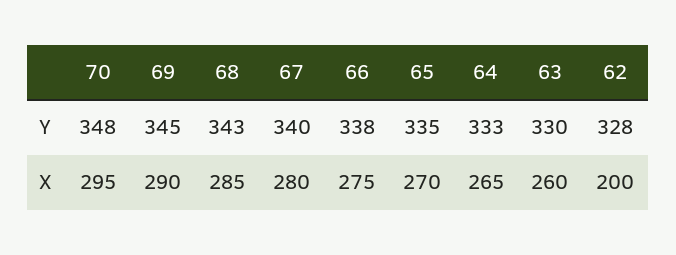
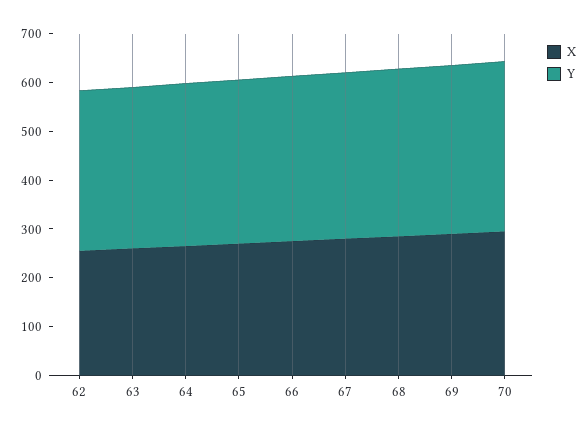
  {
    "Y": {
      "70": 348,
      "69": 345,
      "68": 343,
      "67": 340,
      "66": 338,
      "65": 335,
      "64": 333,
      "63": 330,
      "62": 328
    },
    "X": {
      "70": 295,
      "69": 290,
      "68": 285,
      "67": 280,
      "66": 275,
      "65": 270,
      "64": 265,
      "63": 260,
-     "62": 200
+     "62": 260
    }
  }

